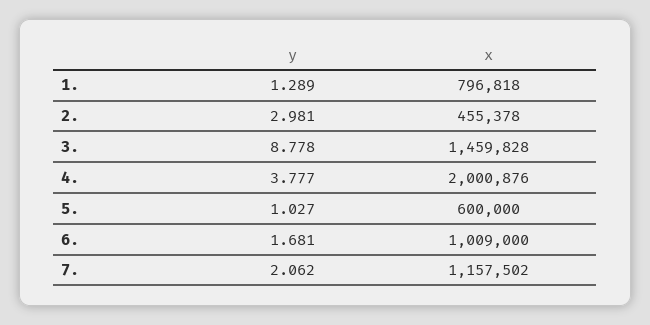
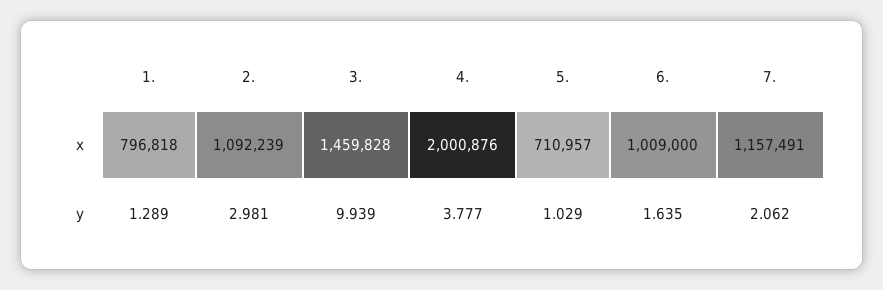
  {
    "y": {
      "1.": 1.289,
      "2.": 2.981,
-     "3.": 8.778,
+     "3.": 9.939,
      "4.": 3.777,
-     "5.": 1.027,
+     "5.": 1.029,
-     "6.": 1.681,
+     "6.": 1.635,
      "7.": 2.062
    },
    "x": {
      "1.": 796818,
-     "2.": 455378,
+     "2.": 1092239,
      "3.": 1459828,
      "4.": 2000876,
-     "5.": 600000,
+     "5.": 710957,
      "6.": 1009000,
-     "7.": 1157502
+     "7.": 1157491
    }
  }

